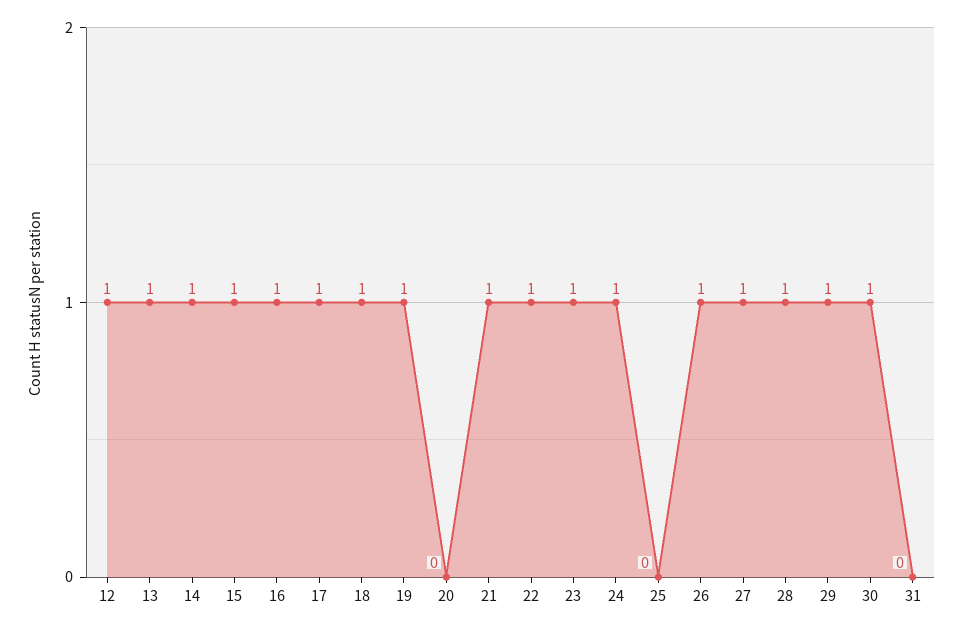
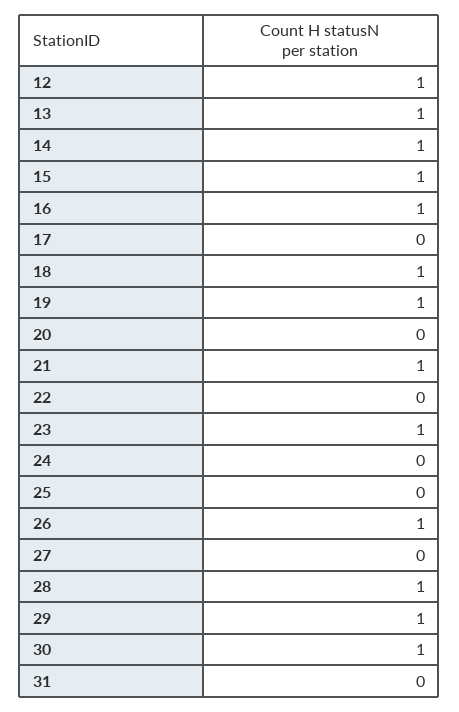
  {
    "12": 1,
    "13": 1,
    "14": 1,
    "15": 1,
    "16": 1,
-   "17": 1,
+   "17": 0,
    "18": 1,
    "19": 1,
    "20": 0,
    "21": 1,
-   "22": 1,
+   "22": 0,
    "23": 1,
-   "24": 1,
+   "24": 0,
    "25": 0,
    "26": 1,
-   "27": 1,
+   "27": 0,
    "28": 1,
    "29": 1,
    "30": 1,
    "31": 0
  }

